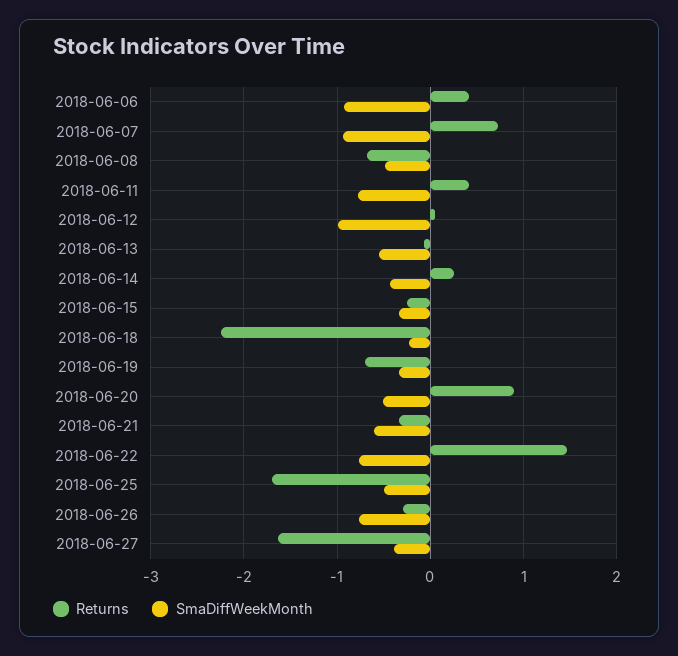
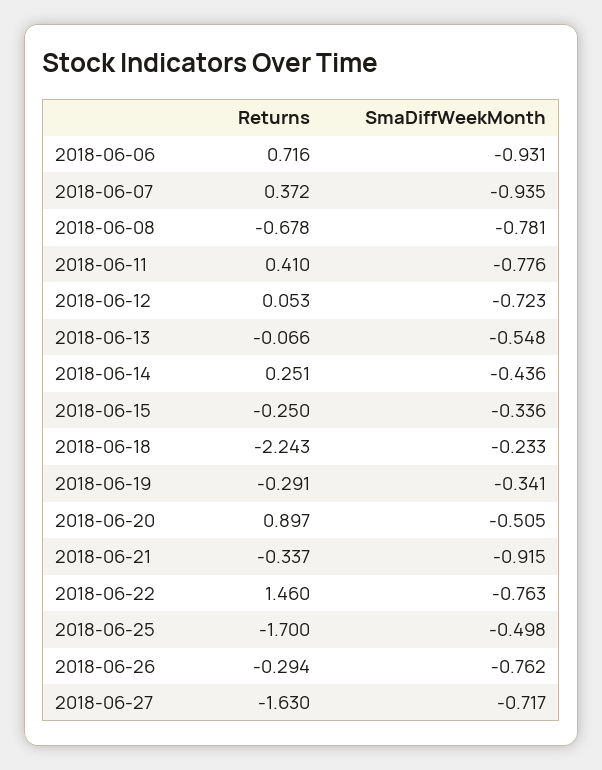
  {
    "Returns": {
-     "2018-06-06": 0.4,
+     "2018-06-06": 0.716,
-     "2018-06-07": 0.7,
+     "2018-06-07": 0.372,
      "2018-06-08": -0.678,
      "2018-06-11": 0.41,
      "2018-06-12": 0.053,
      "2018-06-13": -0.066,
      "2018-06-14": 0.251,
      "2018-06-15": -0.25,
      "2018-06-18": -2.243,
-     "2018-06-19": -0.7,
+     "2018-06-19": -0.291,
      "2018-06-20": 0.897,
      "2018-06-21": -0.337,
      "2018-06-22": 1.46,
      "2018-06-25": -1.7,
      "2018-06-26": -0.294,
      "2018-06-27": -1.63
    },
    "SmaDiffWeekMonth": {
      "2018-06-06": -0.931,
      "2018-06-07": -0.935,
-     "2018-06-08": -0.5,
+     "2018-06-08": -0.781,
      "2018-06-11": -0.776,
-     "2018-06-12": -1,
+     "2018-06-12": -0.723,
      "2018-06-13": -0.548,
      "2018-06-14": -0.436,
      "2018-06-15": -0.336,
      "2018-06-18": -0.233,
      "2018-06-19": -0.341,
      "2018-06-20": -0.505,
-     "2018-06-21": -0.6,
+     "2018-06-21": -0.915,
      "2018-06-22": -0.763,
      "2018-06-25": -0.498,
      "2018-06-26": -0.762,
-     "2018-06-27": -0.4
+     "2018-06-27": -0.717
    }
  }

